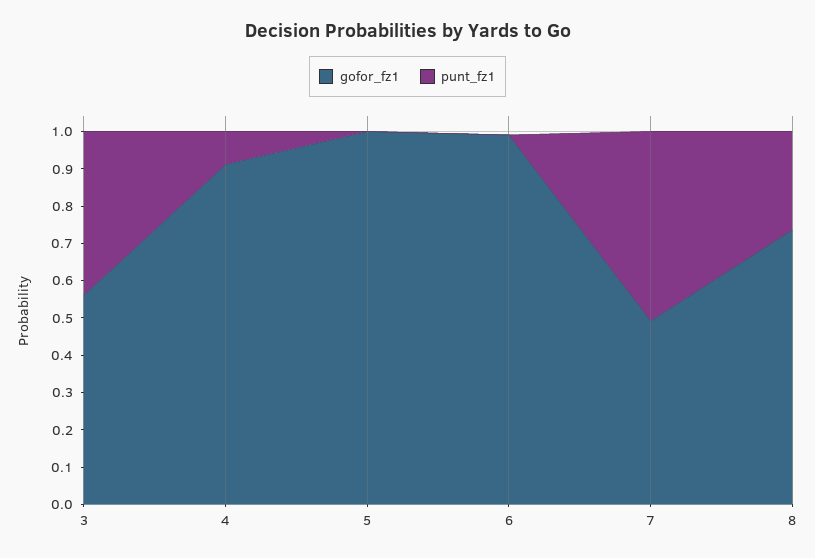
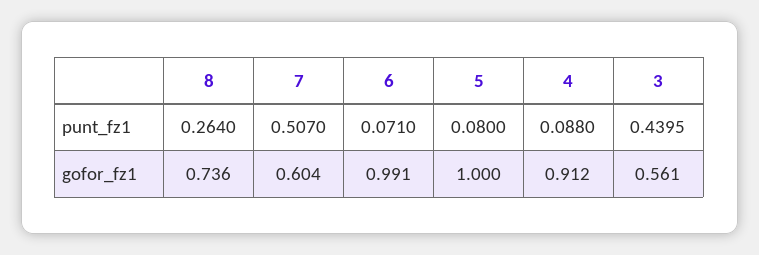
  {
    "gofor_fz1": {
      "3": 0.561,
      "4": 0.912,
      "5": 1,
      "6": 0.991,
-     "7": 0.5,
+     "7": 0.604,
      "8": 0.736
    },
    "punt_fz1": {
      "3": 0.4395,
      "4": 0.088,
-     "5": 0,
+     "5": 0.08,
-     "6": 0,
+     "6": 0.071,
      "7": 0.507,
      "8": 0.264
    }
  }

